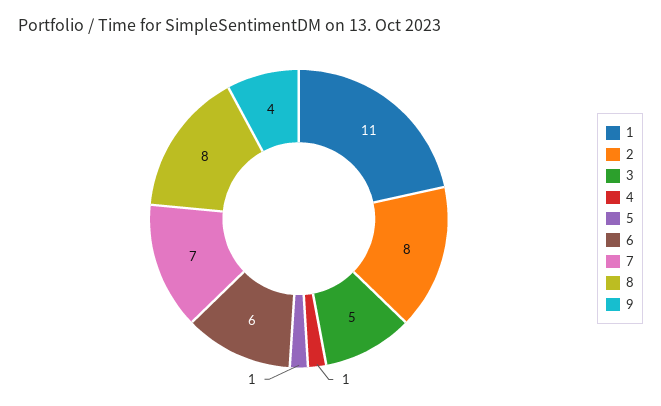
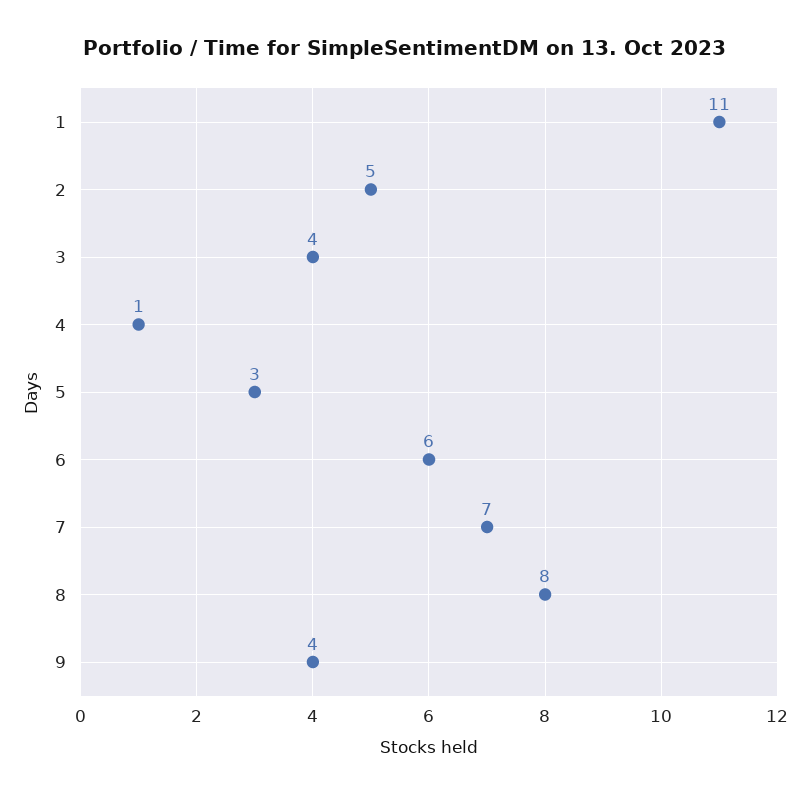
  {
    "1": 11,
-   "2": 8,
+   "2": 5,
-   "3": 5,
+   "3": 4,
    "4": 1,
-   "5": 1,
+   "5": 3,
    "6": 6,
    "7": 7,
    "8": 8,
    "9": 4
  }

